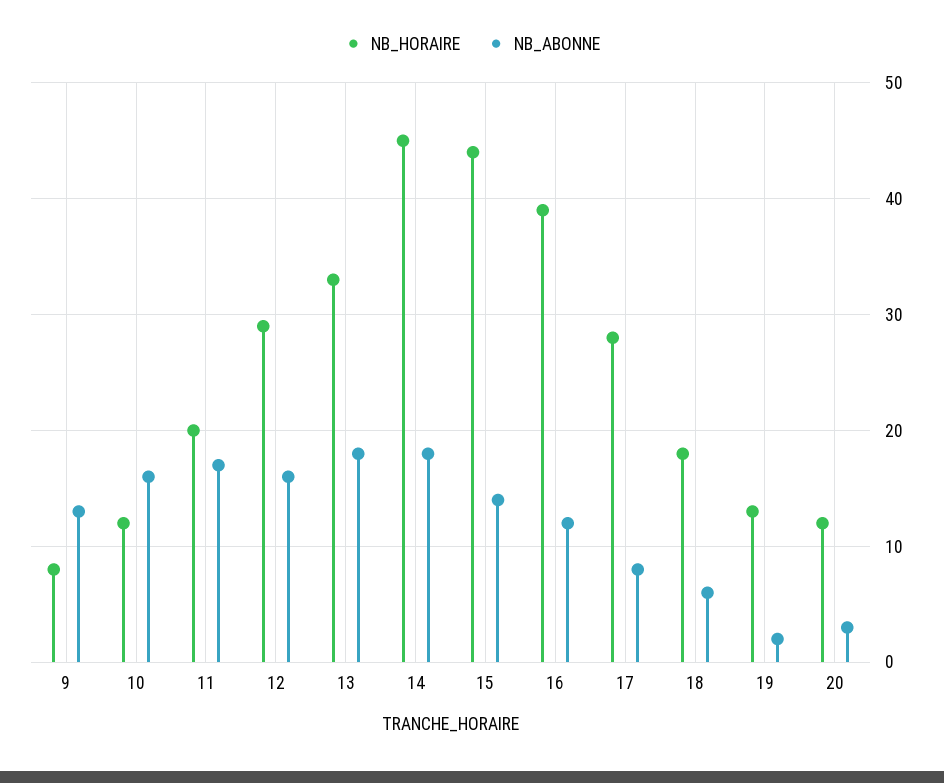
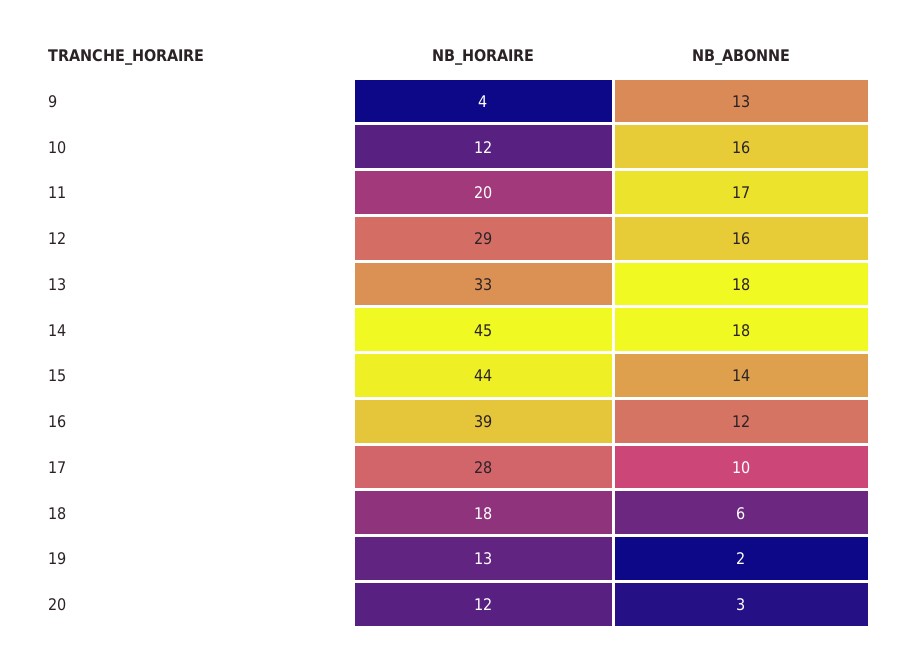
  {
    "NB_HORAIRE": {
-     "9": 8,
+     "9": 4,
      "10": 12,
      "11": 20,
      "12": 29,
      "13": 33,
      "14": 45,
      "15": 44,
      "16": 39,
      "17": 28,
      "18": 18,
      "19": 13,
      "20": 12
    },
    "NB_ABONNE": {
      "9": 13,
      "10": 16,
      "11": 17,
      "12": 16,
      "13": 18,
      "14": 18,
      "15": 14,
      "16": 12,
-     "17": 8,
+     "17": 10,
      "18": 6,
      "19": 2,
      "20": 3
    }
  }

